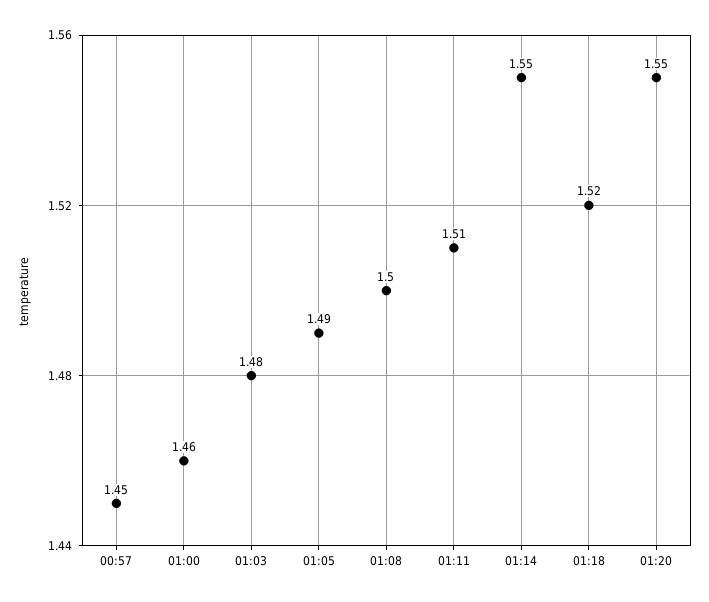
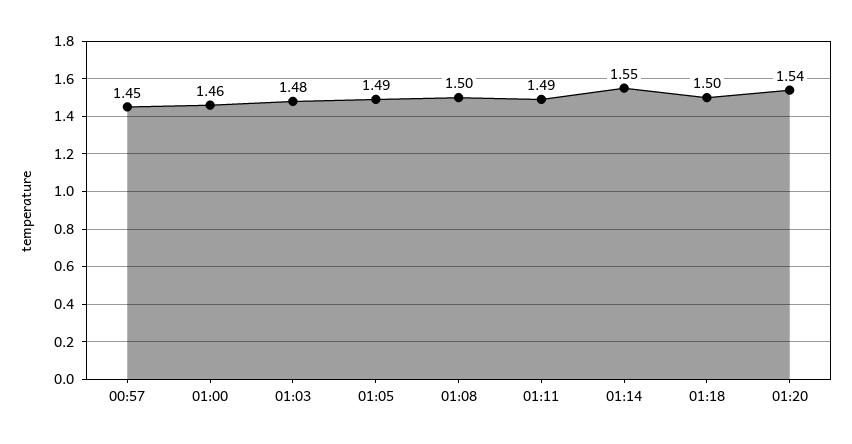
  {
    "00:57": 1.45,
    "01:00": 1.46,
    "01:03": 1.48,
    "01:05": 1.49,
    "01:08": 1.5,
-   "01:11": 1.51,
+   "01:11": 1.49,
    "01:14": 1.55,
-   "01:18": 1.52,
+   "01:18": 1.5,
-   "01:20": 1.55
+   "01:20": 1.54
  }

